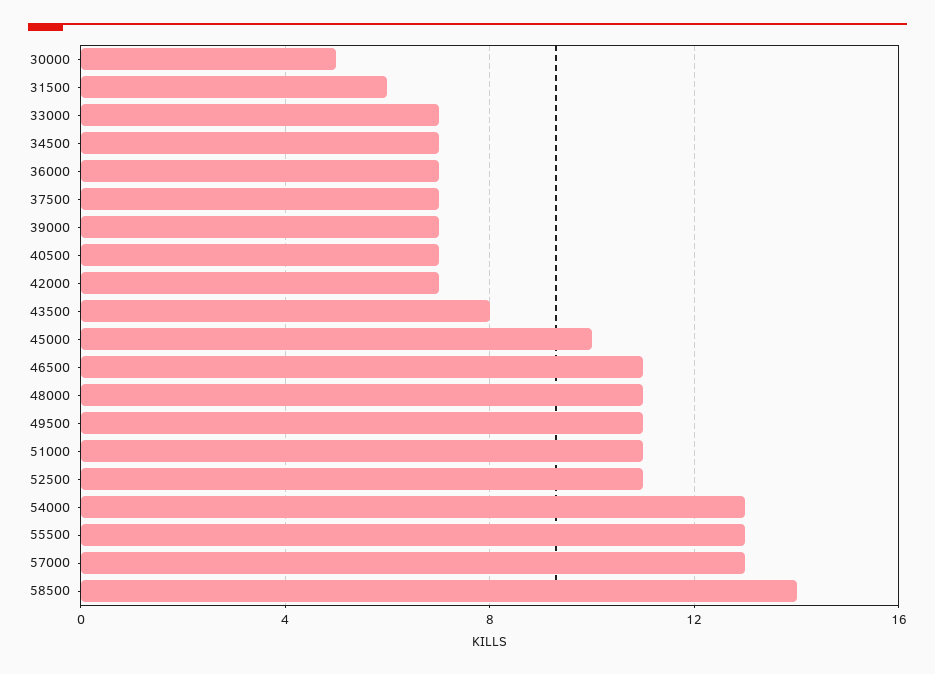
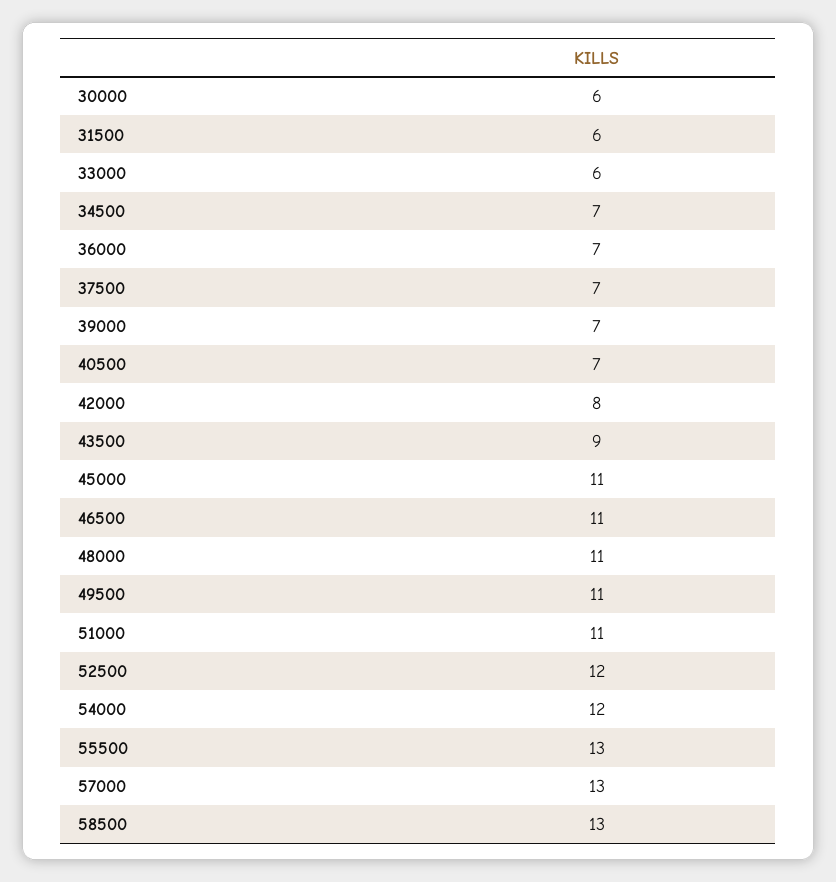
  {
-   "30000": 5,
+   "30000": 6,
    "31500": 6,
-   "33000": 7,
+   "33000": 6,
    "34500": 7,
    "36000": 7,
    "37500": 7,
    "39000": 7,
    "40500": 7,
-   "42000": 7,
+   "42000": 8,
-   "43500": 8,
+   "43500": 9,
-   "45000": 10,
+   "45000": 11,
    "46500": 11,
    "48000": 11,
    "49500": 11,
    "51000": 11,
-   "52500": 11,
+   "52500": 12,
-   "54000": 13,
+   "54000": 12,
    "55500": 13,
    "57000": 13,
-   "58500": 14
+   "58500": 13
  }

